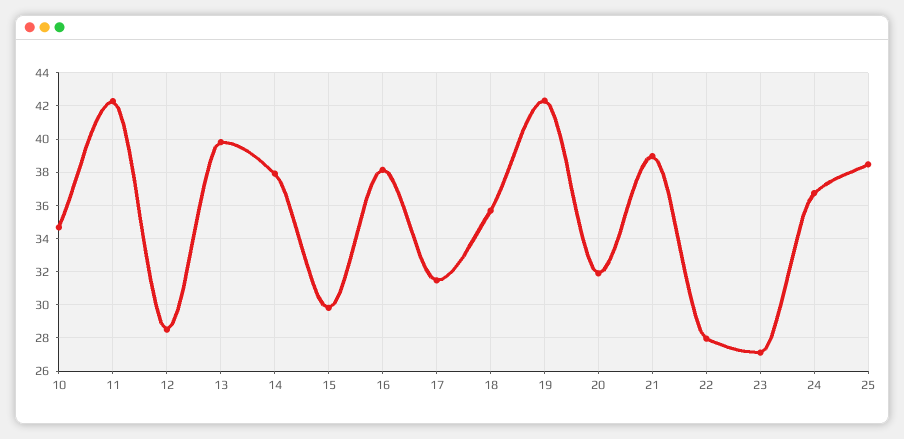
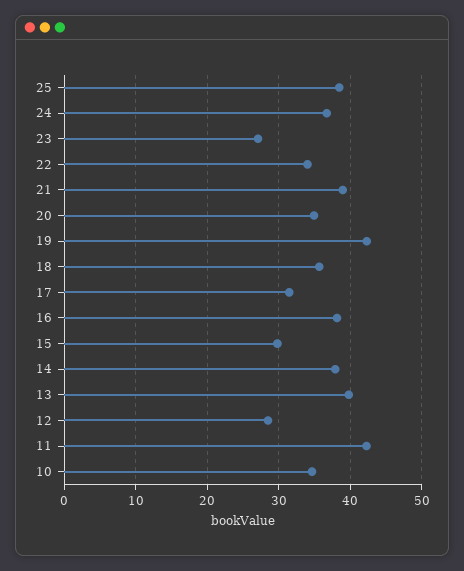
  {
    "10": 34.5,
    "11": 42.5,
    "12": 28.5,
    "13": 40,
    "14": 38,
    "15": 30,
    "16": 38,
    "17": 31.5,
    "18": 35.5,
    "19": 42.5,
-   "20": 32,
+   "20": 35,
    "21": 39,
-   "22": 28,
+   "22": 34,
    "23": 27,
    "24": 36.5,
    "25": 38.5
  }

